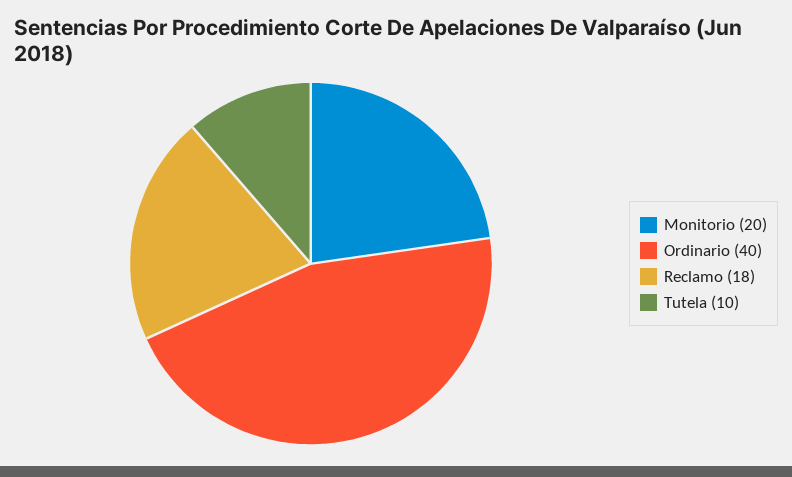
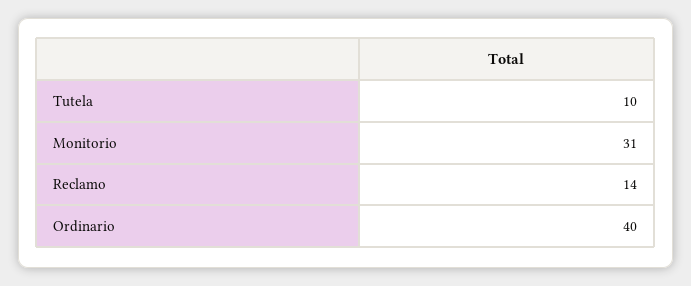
  {
-   "Monitorio": 20,
+   "Monitorio": 31,
    "Ordinario": 40,
-   "Reclamo": 18,
+   "Reclamo": 14,
    "Tutela": 10
  }

